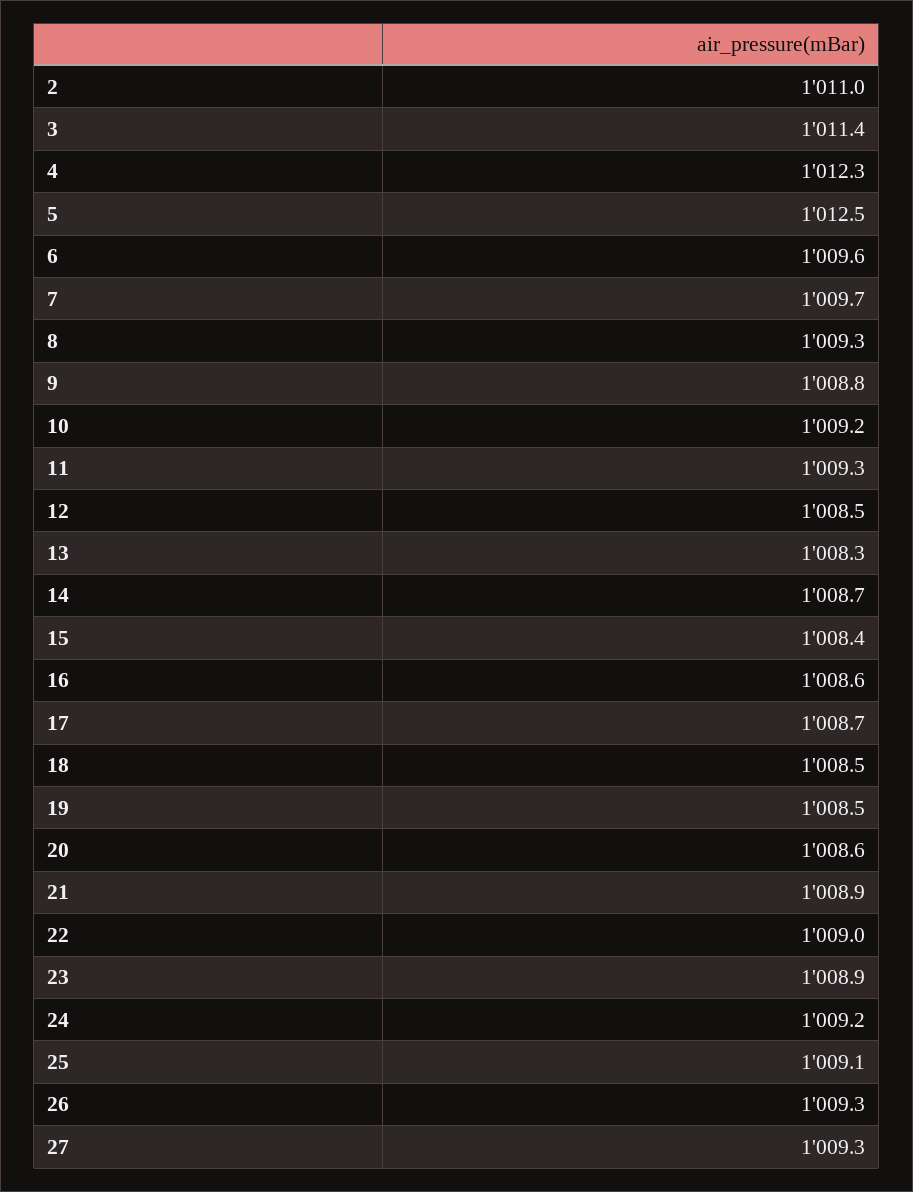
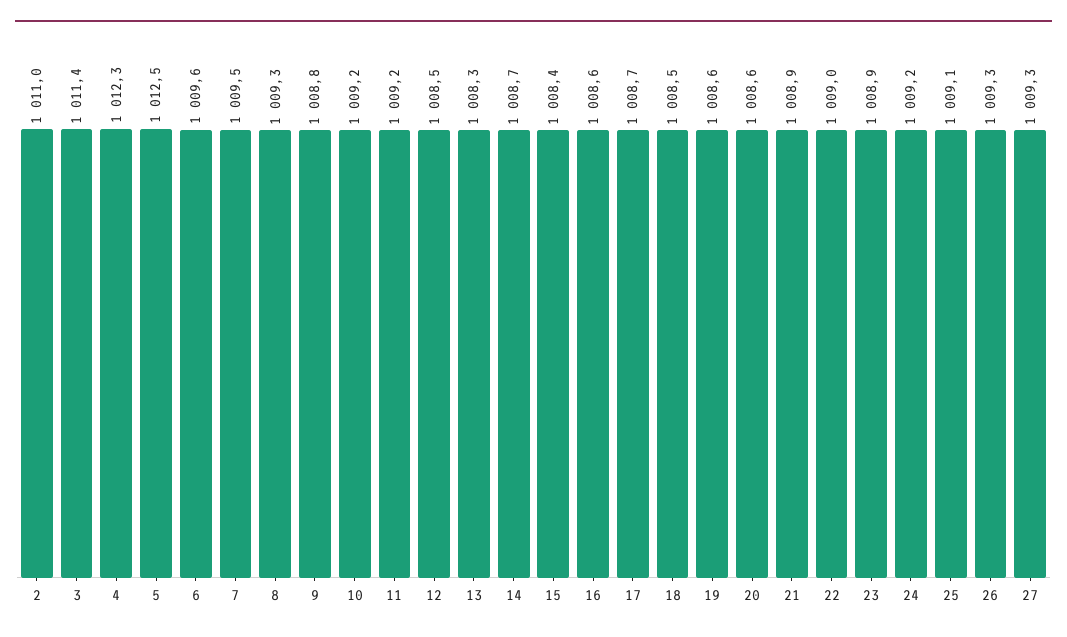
  {
    "2": 1011,
    "3": 1011.4,
    "4": 1012.3,
    "5": 1012.5,
    "6": 1009.6,
-   "7": 1009.7,
+   "7": 1009.5,
    "8": 1009.3,
    "9": 1008.8,
    "10": 1009.2,
-   "11": 1009.3,
+   "11": 1009.2,
    "12": 1008.5,
    "13": 1008.3,
    "14": 1008.7,
    "15": 1008.4,
    "16": 1008.6,
    "17": 1008.7,
    "18": 1008.5,
-   "19": 1008.5,
+   "19": 1008.6,
    "20": 1008.6,
    "21": 1008.9,
    "22": 1009,
    "23": 1008.9,
    "24": 1009.2,
    "25": 1009.1,
    "26": 1009.3,
    "27": 1009.3
  }

